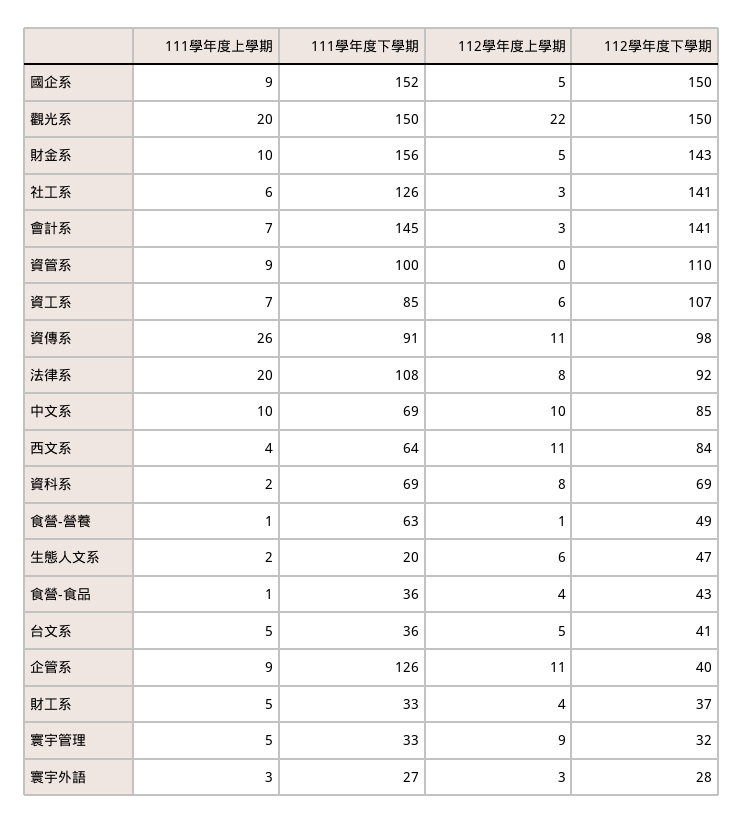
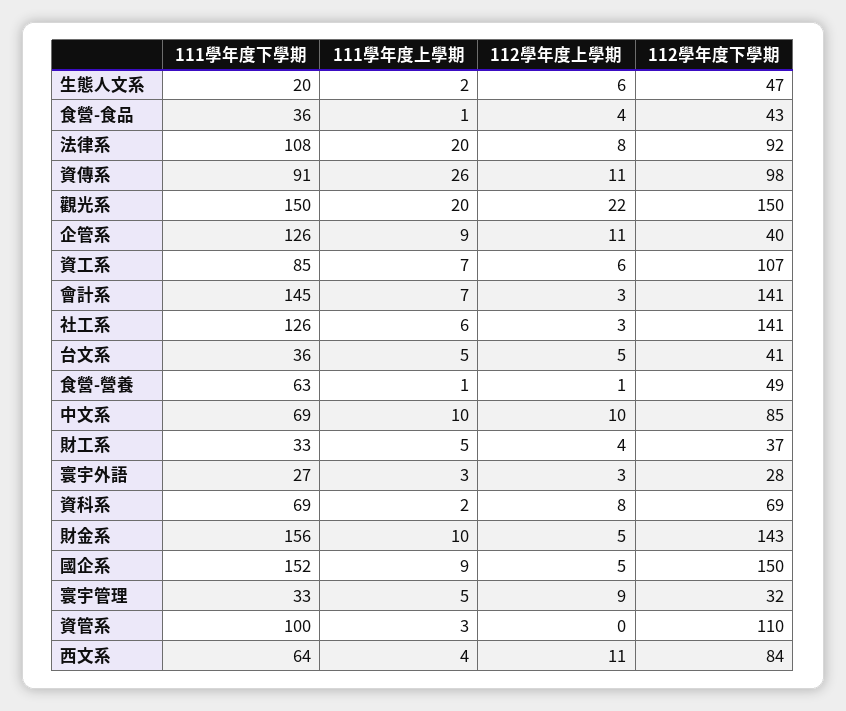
  {
    "111學年度上學期": {
      "國企系": 9,
      "觀光系": 20,
      "財金系": 10,
      "社工系": 6,
      "會計系": 7,
-     "資管系": 9,
+     "資管系": 3,
      "資工系": 7,
      "資傳系": 26,
      "法律系": 20,
      "中文系": 10,
      "西文系": 4,
      "資科系": 2,
      "食營-營養": 1,
      "生態人文系": 2,
      "食營-食品": 1,
      "台文系": 5,
      "企管系": 9,
      "財工系": 5,
      "寰宇管理": 5,
      "寰宇外語": 3
    },
    "111學年度下學期": {
      "國企系": 152,
      "觀光系": 150,
      "財金系": 156,
      "社工系": 126,
      "會計系": 145,
      "資管系": 100,
      "資工系": 85,
      "資傳系": 91,
      "法律系": 108,
      "中文系": 69,
      "西文系": 64,
      "資科系": 69,
      "食營-營養": 63,
      "生態人文系": 20,
      "食營-食品": 36,
      "台文系": 36,
      "企管系": 126,
      "財工系": 33,
      "寰宇管理": 33,
      "寰宇外語": 27
    },
    "112學年度上學期": {
      "國企系": 5,
      "觀光系": 22,
      "財金系": 5,
      "社工系": 3,
      "會計系": 3,
      "資管系": 0,
      "資工系": 6,
      "資傳系": 11,
      "法律系": 8,
      "中文系": 10,
      "西文系": 11,
      "資科系": 8,
      "食營-營養": 1,
      "生態人文系": 6,
      "食營-食品": 4,
      "台文系": 5,
      "企管系": 11,
      "財工系": 4,
      "寰宇管理": 9,
      "寰宇外語": 3
    },
    "112學年度下學期": {
      "國企系": 150,
      "觀光系": 150,
      "財金系": 143,
      "社工系": 141,
      "會計系": 141,
      "資管系": 110,
      "資工系": 107,
      "資傳系": 98,
      "法律系": 92,
      "中文系": 85,
      "西文系": 84,
      "資科系": 69,
      "食營-營養": 49,
      "生態人文系": 47,
      "食營-食品": 43,
      "台文系": 41,
      "企管系": 40,
      "財工系": 37,
      "寰宇管理": 32,
      "寰宇外語": 28
    }
  }

